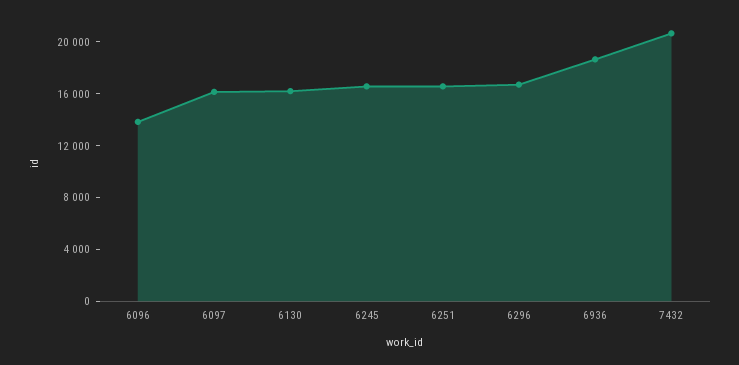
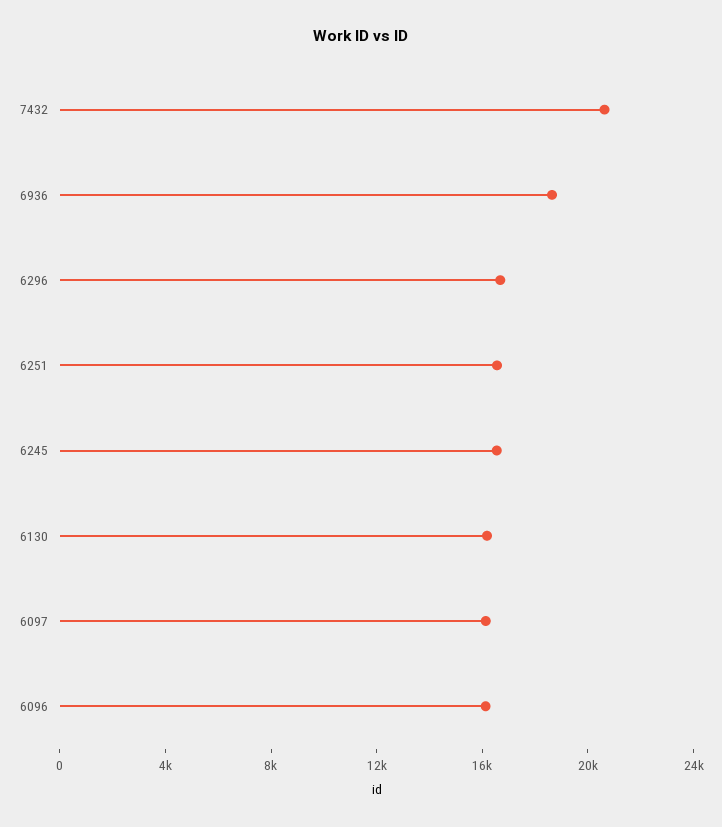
  {
-   "6096": 14000,
+   "6096": 16000,
    "6097": 16000,
    "6130": 16000,
    "6245": 17000,
    "6251": 17000,
    "6296": 17000,
    "6936": 19000,
    "7432": 21000
  }

